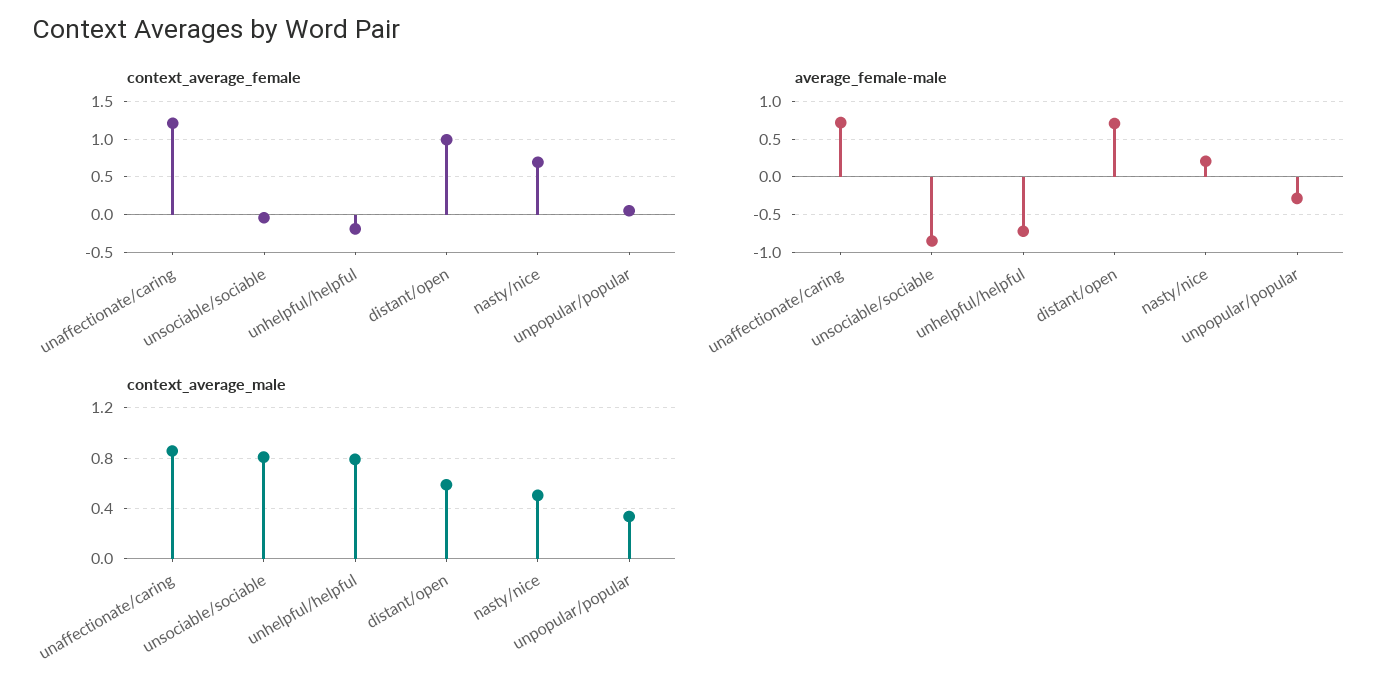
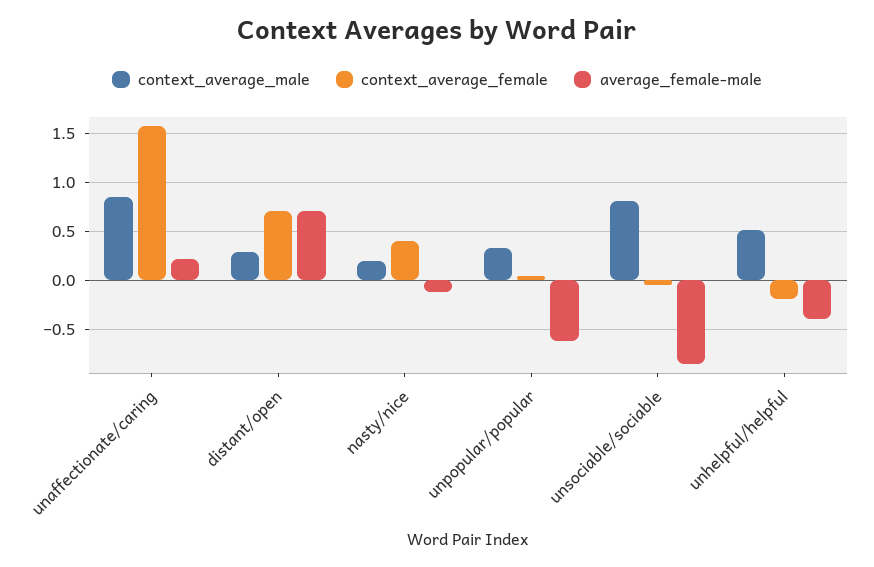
  {
    "context_average_female": {
-     "unaffectionate/caring": 1.2,
+     "unaffectionate/caring": 1.6,
      "unsociable/sociable": 0,
      "unhelpful/helpful": -0.2,
-     "distant/open": 1,
+     "distant/open": 0.7,
-     "nasty/nice": 0.7,
+     "nasty/nice": 0.4,
      "unpopular/popular": 0.1
    },
    "average_female-male": {
-     "unaffectionate/caring": 0.7,
+     "unaffectionate/caring": 0.2,
      "unsociable/sociable": -0.8,
-     "unhelpful/helpful": -0.7,
+     "unhelpful/helpful": -0.4,
      "distant/open": 0.7,
-     "nasty/nice": 0.2,
+     "nasty/nice": -0.1,
-     "unpopular/popular": -0.3
+     "unpopular/popular": -0.6
    },
    "context_average_male": {
      "unaffectionate/caring": 0.85,
      "unsociable/sociable": 0.8,
-     "unhelpful/helpful": 0.8,
+     "unhelpful/helpful": 0.5,
-     "distant/open": 0.6,
+     "distant/open": 0.3,
-     "nasty/nice": 0.5,
+     "nasty/nice": 0.2,
      "unpopular/popular": 0.35
    }
  }

